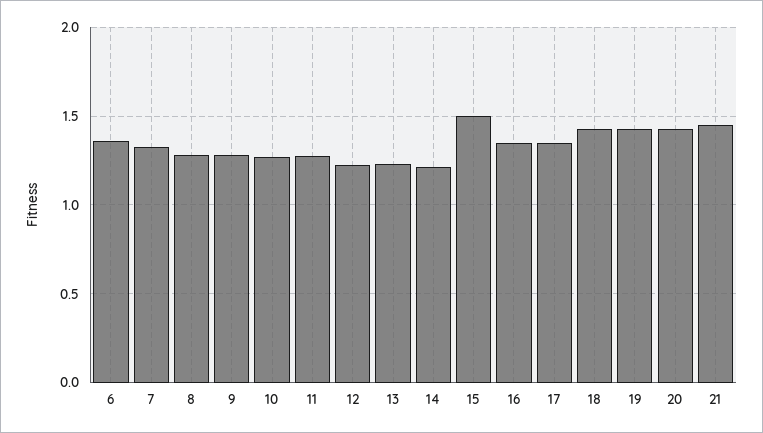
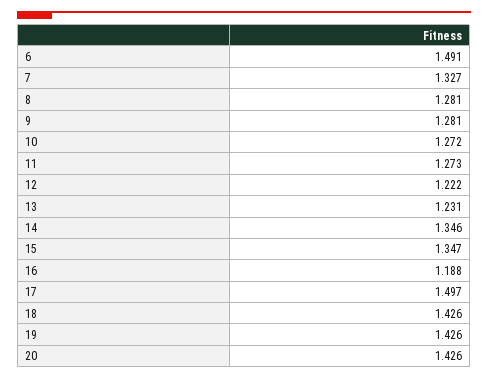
  {
-   "6": 1.35,
+   "6": 1.491,
    "7": 1.327,
    "8": 1.281,
    "9": 1.281,
    "10": 1.272,
    "11": 1.273,
    "12": 1.222,
    "13": 1.231,
-   "14": 1.2,
+   "14": 1.346,
-   "15": 1.5,
+   "15": 1.347,
-   "16": 1.35,
+   "16": 1.188,
-   "17": 1.35,
+   "17": 1.497,
    "18": 1.426,
    "19": 1.426,
-   "20": 1.426,
+   "20": 1.426
-   "21": 1.45
  }

